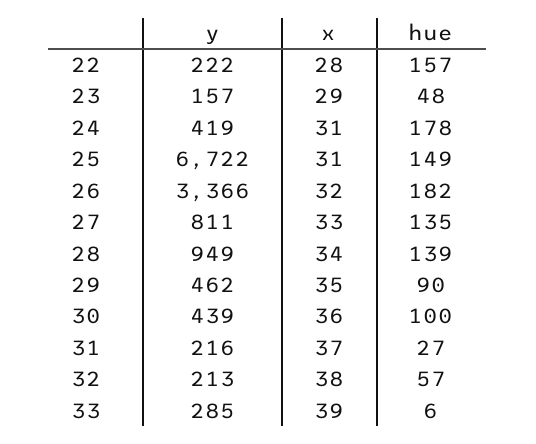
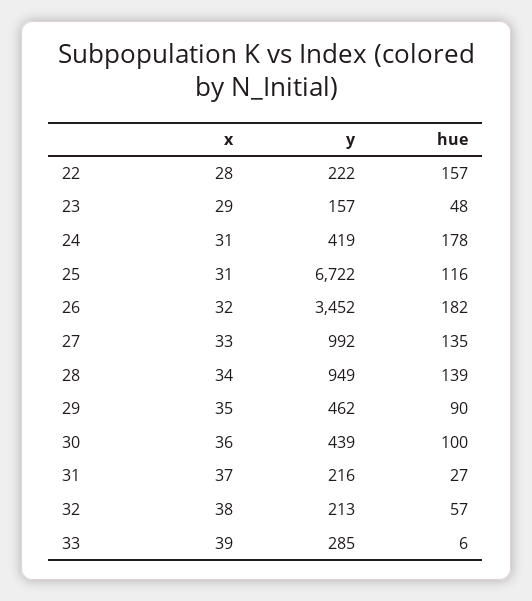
  {
    "y": {
      "22": 222,
      "23": 157,
      "24": 419,
      "25": 6722,
-     "26": 3366,
+     "26": 3452,
-     "27": 811,
+     "27": 992,
      "28": 949,
      "29": 462,
      "30": 439,
      "31": 216,
      "32": 213,
      "33": 285
    },
    "x": {
      "22": 28,
      "23": 29,
      "24": 31,
      "25": 31,
      "26": 32,
      "27": 33,
      "28": 34,
      "29": 35,
      "30": 36,
      "31": 37,
      "32": 38,
      "33": 39
    },
    "hue": {
      "22": 157,
      "23": 48,
      "24": 178,
-     "25": 149,
+     "25": 116,
      "26": 182,
      "27": 135,
      "28": 139,
      "29": 90,
      "30": 100,
      "31": 27,
      "32": 57,
      "33": 6
    }
  }

